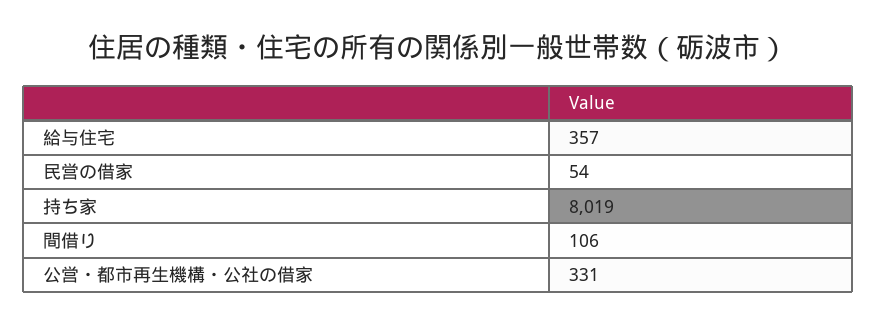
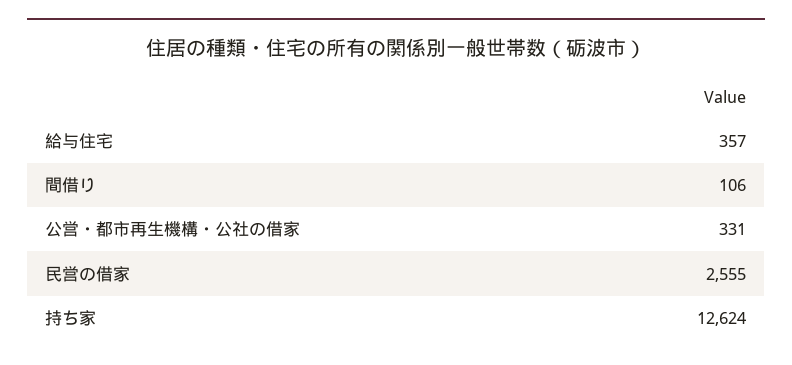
  {
    "給与住宅": 357,
-   "民営の借家": 54,
+   "民営の借家": 2555,
-   "持ち家": 8019,
+   "持ち家": 12624,
    "間借り": 106,
    "公営・都市再生機構・公社の借家": 331
  }

